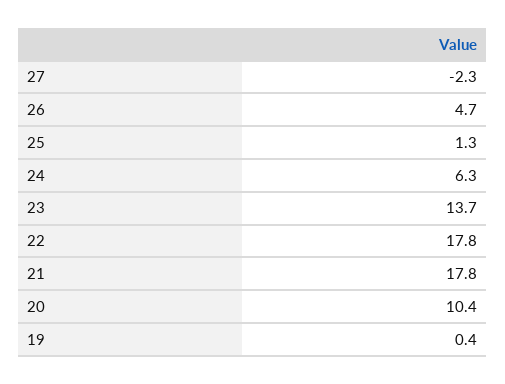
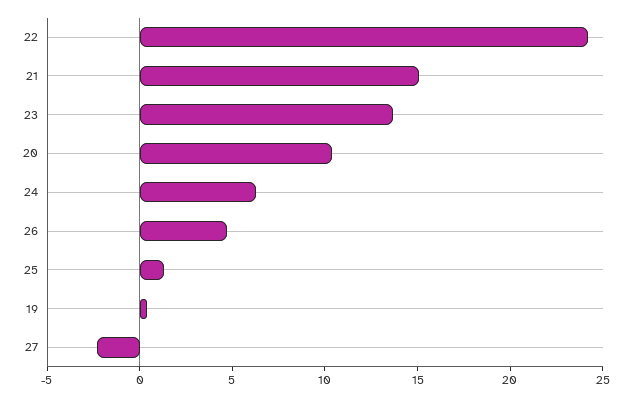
  {
    "27": -2.3,
    "26": 4.7,
    "25": 1.3,
    "24": 6.3,
    "23": 13.7,
-   "22": 17.8,
+   "22": 24,
-   "21": 17.8,
+   "21": 15,
    "20": 10.4,
    "19": 0.4
  }

